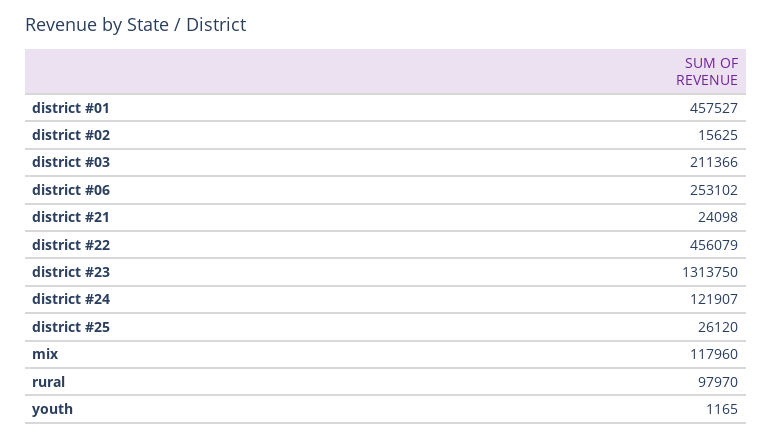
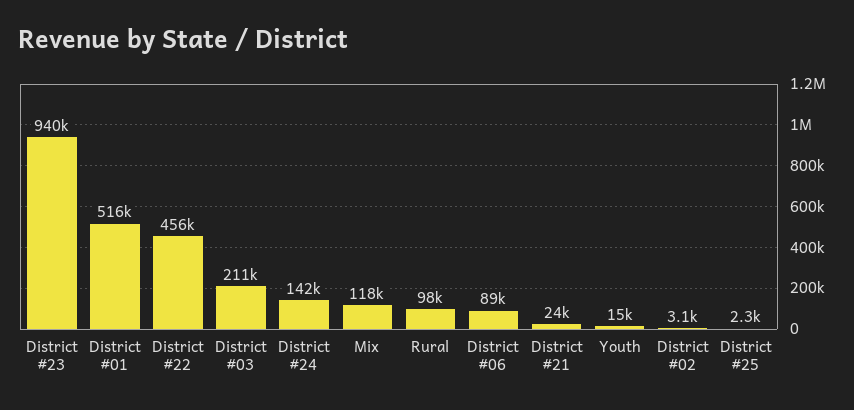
  {
-   "district #01": 457527,
+   "district #01": 516000,
-   "district #02": 15625,
+   "district #02": 3100,
    "district #03": 211366,
-   "district #06": 253102,
+   "district #06": 89000,
    "district #21": 24098,
    "district #22": 456079,
-   "district #23": 1313750,
+   "district #23": 940000,
-   "district #24": 121907,
+   "district #24": 142000,
-   "district #25": 26120,
+   "district #25": 2300,
    "mix": 117960,
    "rural": 97970,
-   "youth": 1165
+   "youth": 15000
  }

